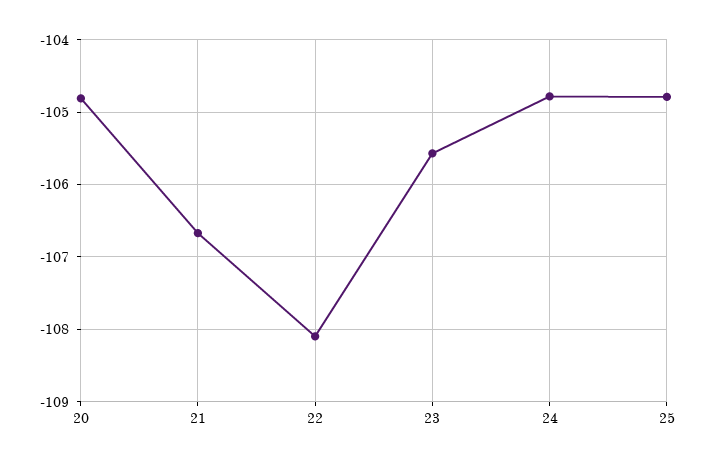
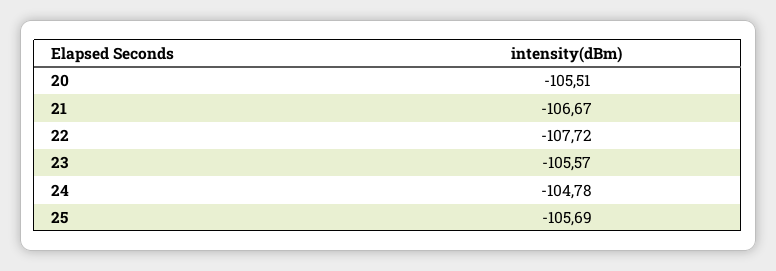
  {
-   "20": -104.8,
+   "20": -105.51,
    "21": -106.67,
-   "22": -108.1,
+   "22": -107.72,
    "23": -105.57,
    "24": -104.78,
-   "25": -104.8
+   "25": -105.69
  }

